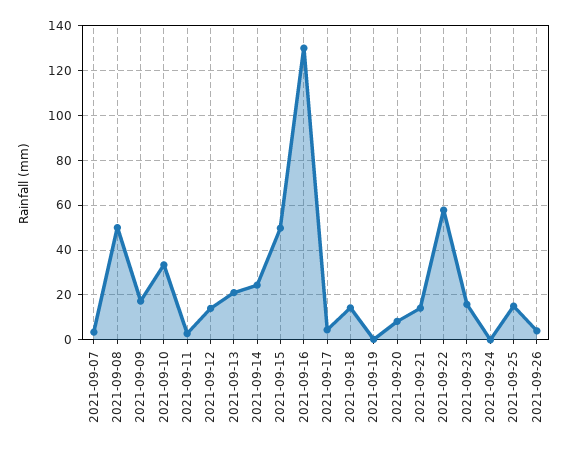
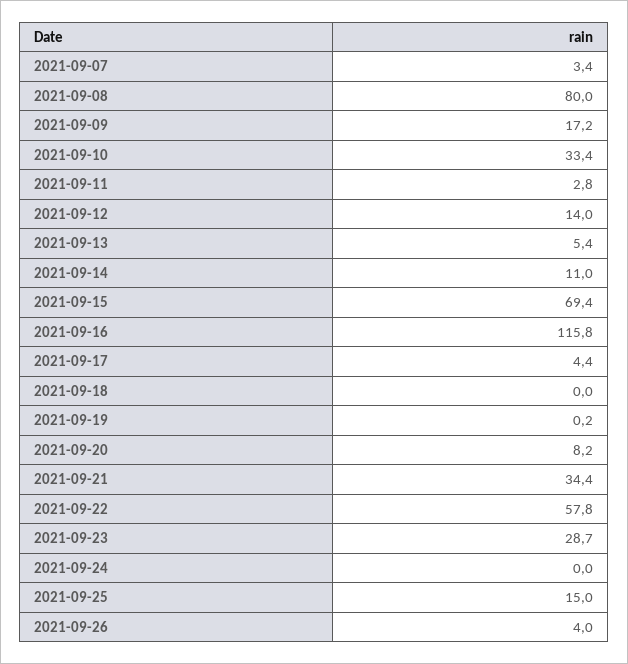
  {
    "2021-09-07": 3.4,
-   "2021-09-08": 50,
+   "2021-09-08": 80,
    "2021-09-09": 17.2,
    "2021-09-10": 33.4,
    "2021-09-11": 2.8,
    "2021-09-12": 14,
-   "2021-09-13": 20,
+   "2021-09-13": 5.4,
-   "2021-09-14": 25,
+   "2021-09-14": 11,
-   "2021-09-15": 50,
+   "2021-09-15": 69.4,
-   "2021-09-16": 130,
+   "2021-09-16": 115.8,
    "2021-09-17": 4.4,
-   "2021-09-18": 15,
+   "2021-09-18": 0,
    "2021-09-19": 0.2,
    "2021-09-20": 8.2,
-   "2021-09-21": 15,
+   "2021-09-21": 34.4,
    "2021-09-22": 57.8,
-   "2021-09-23": 15,
+   "2021-09-23": 28.7,
    "2021-09-24": 0,
    "2021-09-25": 15,
    "2021-09-26": 4
  }

